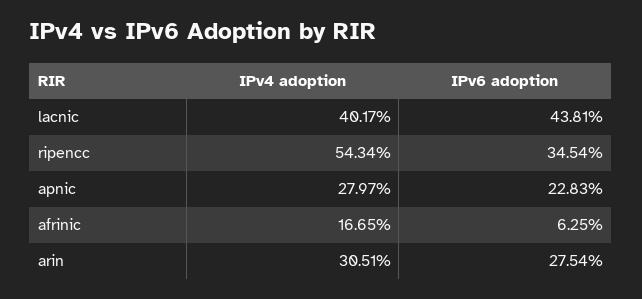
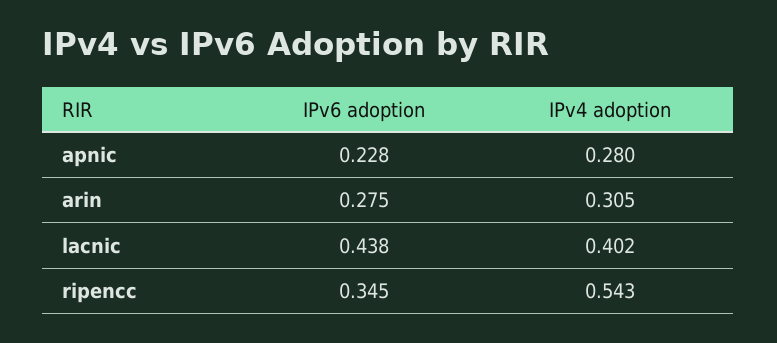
  {
    "IPv4 adoption": {
      "lacnic": 0.4017,
      "ripencc": 0.5434,
      "apnic": 0.2797,
-     "afrinic": 0.1665,
      "arin": 0.3051
    },
    "IPv6 adoption": {
      "lacnic": 0.4381,
      "ripencc": 0.3454,
      "apnic": 0.2283,
-     "afrinic": 0.0625,
      "arin": 0.2754
    }
  }

